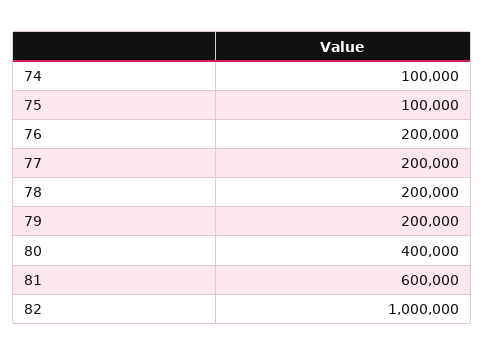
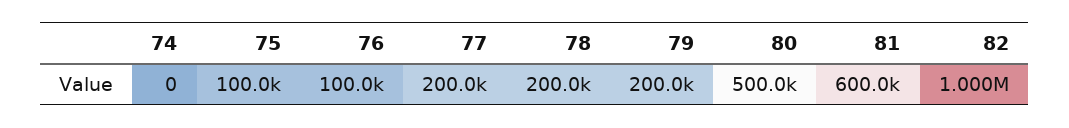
  {
-   "74": 100000,
+   "74": 0,
    "75": 100000,
-   "76": 200000,
+   "76": 100000,
    "77": 200000,
    "78": 200000,
    "79": 200000,
-   "80": 400000,
+   "80": 500000,
    "81": 600000,
    "82": 1000000
  }

